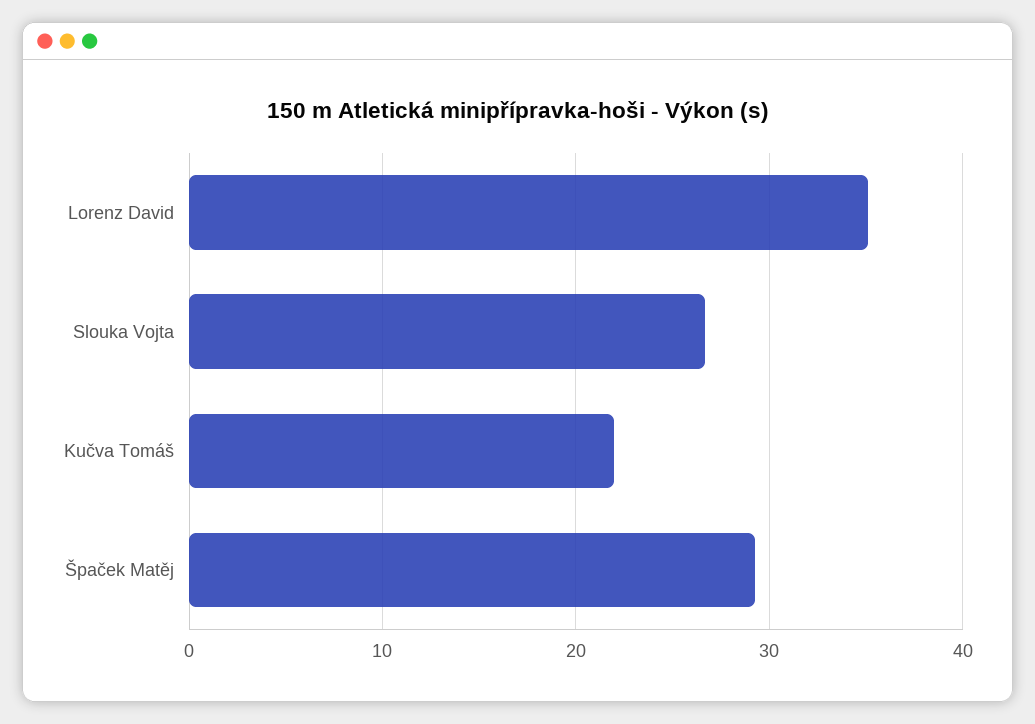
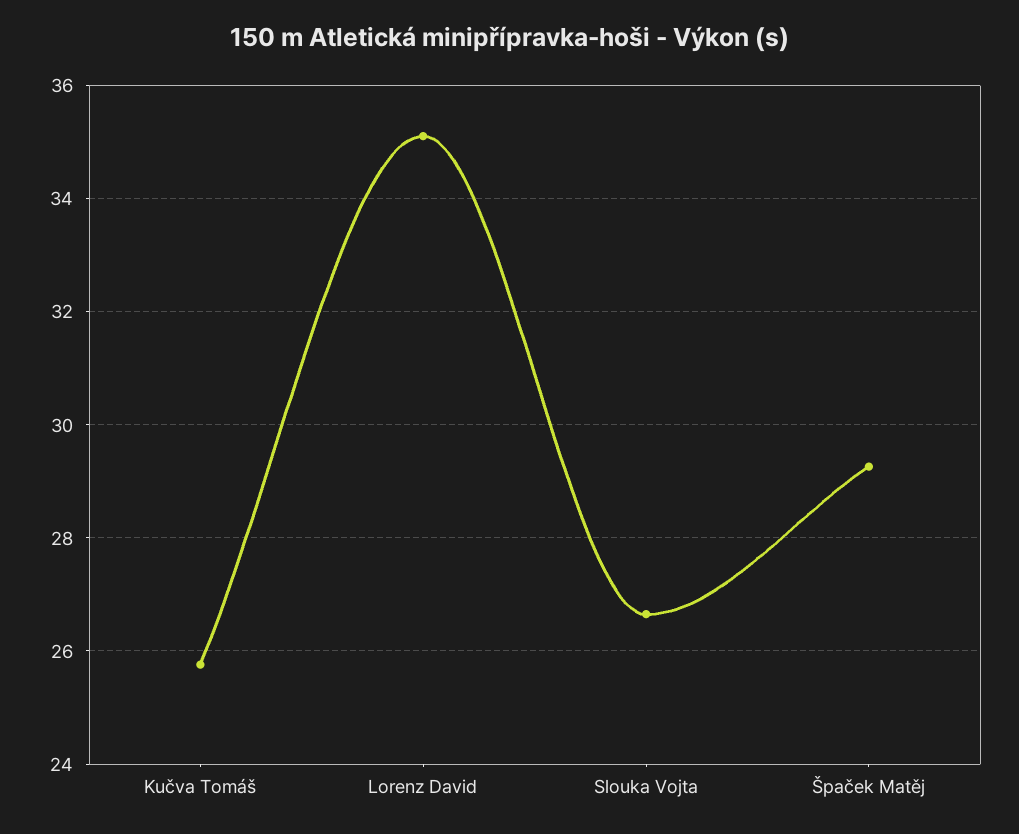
  {
    "Lorenz David": 35.2,
    "Slouka Vojta": 26.6,
-   "Kučva Tomáš": 22,
+   "Kučva Tomáš": 25.8,
    "Špaček Matěj": 29.2
  }

